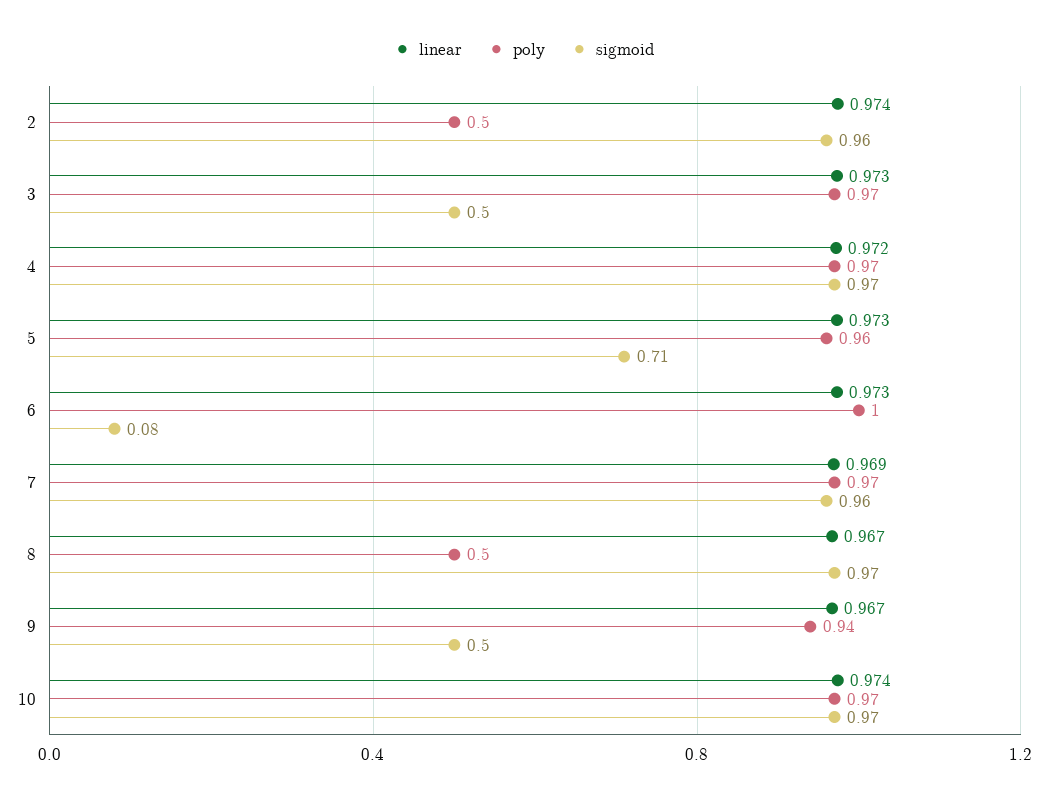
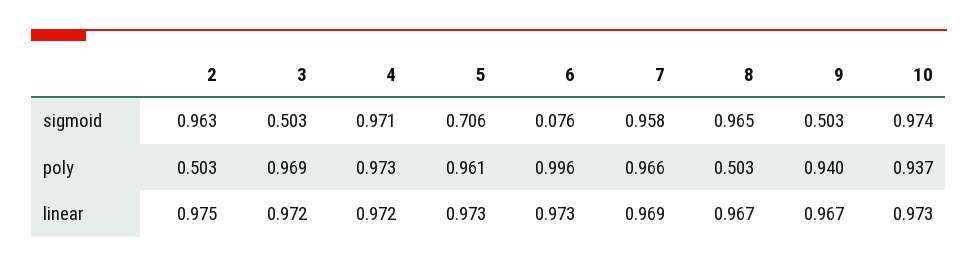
  {
    "linear": {
-     "2": 0.974,
+     "2": 0.975,
-     "3": 0.973,
+     "3": 0.972,
      "4": 0.972,
      "5": 0.973,
      "6": 0.973,
      "7": 0.969,
      "8": 0.967,
      "9": 0.967,
-     "10": 0.974
+     "10": 0.973
    },
    "poly": {
      "2": 0.503,
      "3": 0.969,
      "4": 0.973,
      "5": 0.961,
      "6": 0.996,
      "7": 0.966,
      "8": 0.503,
      "9": 0.94,
-     "10": 0.97
+     "10": 0.937
    },
    "sigmoid": {
      "2": 0.963,
      "3": 0.503,
      "4": 0.971,
      "5": 0.706,
      "6": 0.076,
      "7": 0.958,
      "8": 0.965,
      "9": 0.503,
      "10": 0.974
    }
  }

